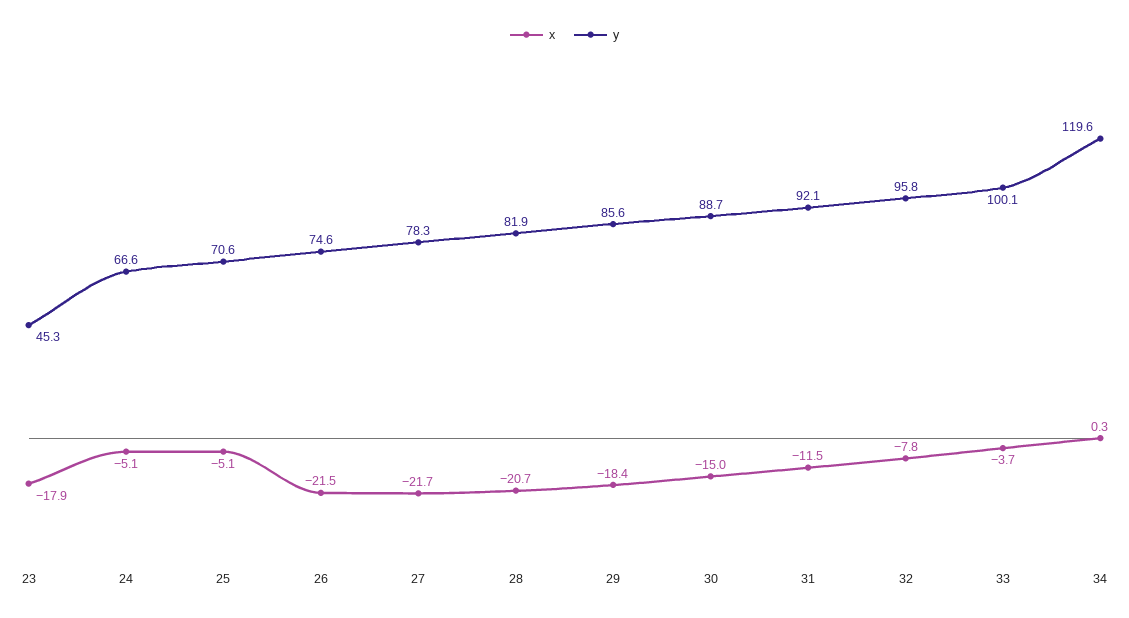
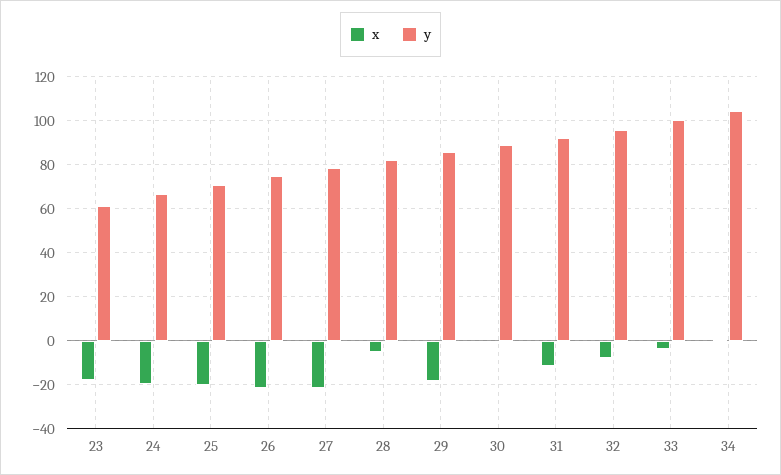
  {
    "x": {
      "23": -17.9,
-     "24": -5.1,
+     "24": -20,
-     "25": -5.1,
+     "25": -20,
      "26": -21.5,
      "27": -21.7,
-     "28": -20.7,
+     "28": -5,
      "29": -18.4,
-     "30": -15,
+     "30": 0,
      "31": -11.5,
      "32": -7.8,
      "33": -3.7,
      "34": 0.3
    },
    "y": {
-     "23": 45.3,
+     "23": 60,
      "24": 66.6,
      "25": 70.6,
      "26": 74.6,
      "27": 78.3,
      "28": 81.9,
      "29": 85.6,
      "30": 88.7,
      "31": 92.1,
      "32": 95.8,
      "33": 100.1,
-     "34": 119.6
+     "34": 105
    }
  }

